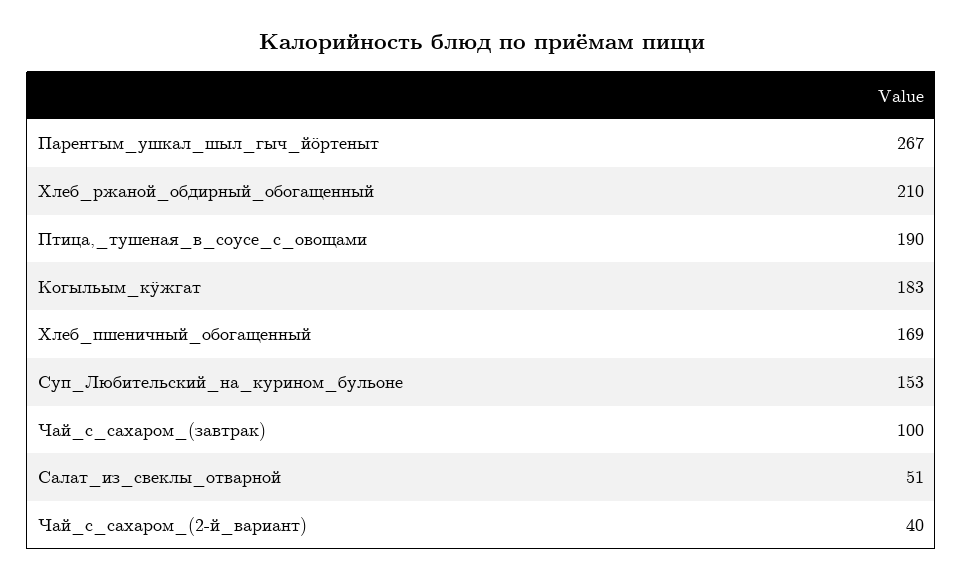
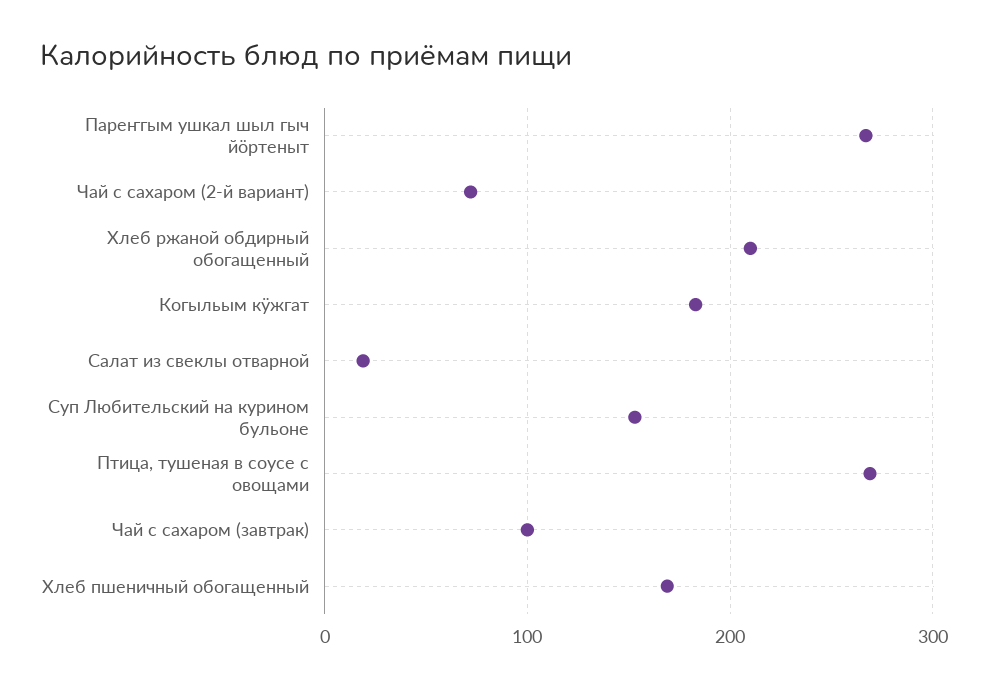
  {
    "Пареҥгым_ушкал_шыл_гыч_йӧртеныт": 267,
    "Хлеб_ржаной_обдирный_обогащенный": 210,
-   "Птица,_тушеная_в_соусе_с_овощами": 190,
+   "Птица,_тушеная_в_соусе_с_овощами": 270,
    "Когыльым_кӱжгат": 183,
    "Хлеб_пшеничный_обогащенный": 169,
    "Суп_Любительский_на_курином_бульоне": 153,
    "Чай_с_сахаром_(завтрак)": 100,
-   "Салат_из_свеклы_отварной": 51,
+   "Салат_из_свеклы_отварной": 20,
-   "Чай_с_сахаром_(2-й_вариант)": 40
+   "Чай_с_сахаром_(2-й_вариант)": 70
  }

